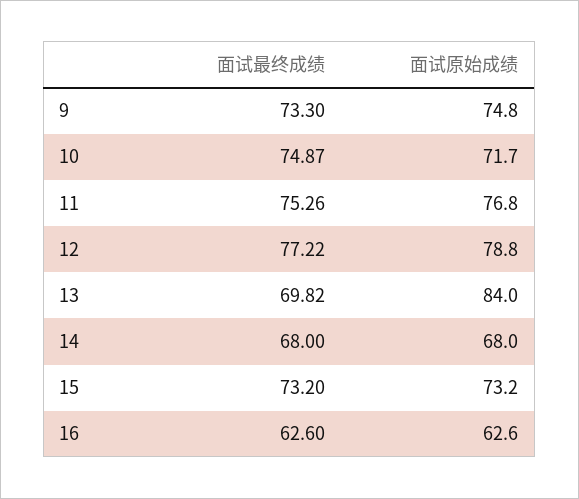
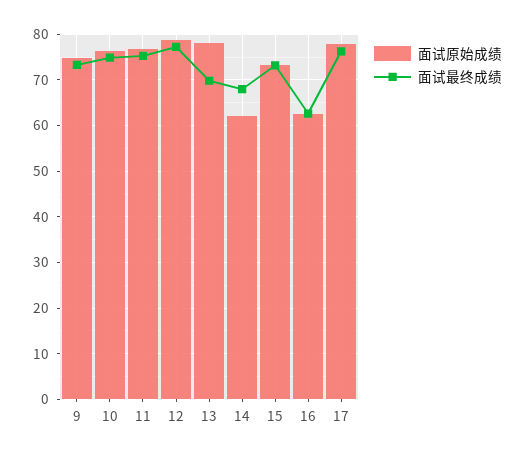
  {
    "面试最终成绩": {
      "9": 73.3,
      "10": 74.87,
      "11": 75.26,
      "12": 77.22,
      "13": 69.82,
      "14": 68,
      "15": 73.2,
-     "16": 62.6
+     "16": 62.6,
+     "17": 76
    },
    "面试原始成绩": {
      "9": 74.8,
-     "10": 71.7,
+     "10": 76,
      "11": 76.8,
      "12": 78.8,
-     "13": 84,
+     "13": 78,
-     "14": 68,
+     "14": 62,
      "15": 73.2,
-     "16": 62.6
+     "16": 62.6,
+     "17": 78
    }
  }

